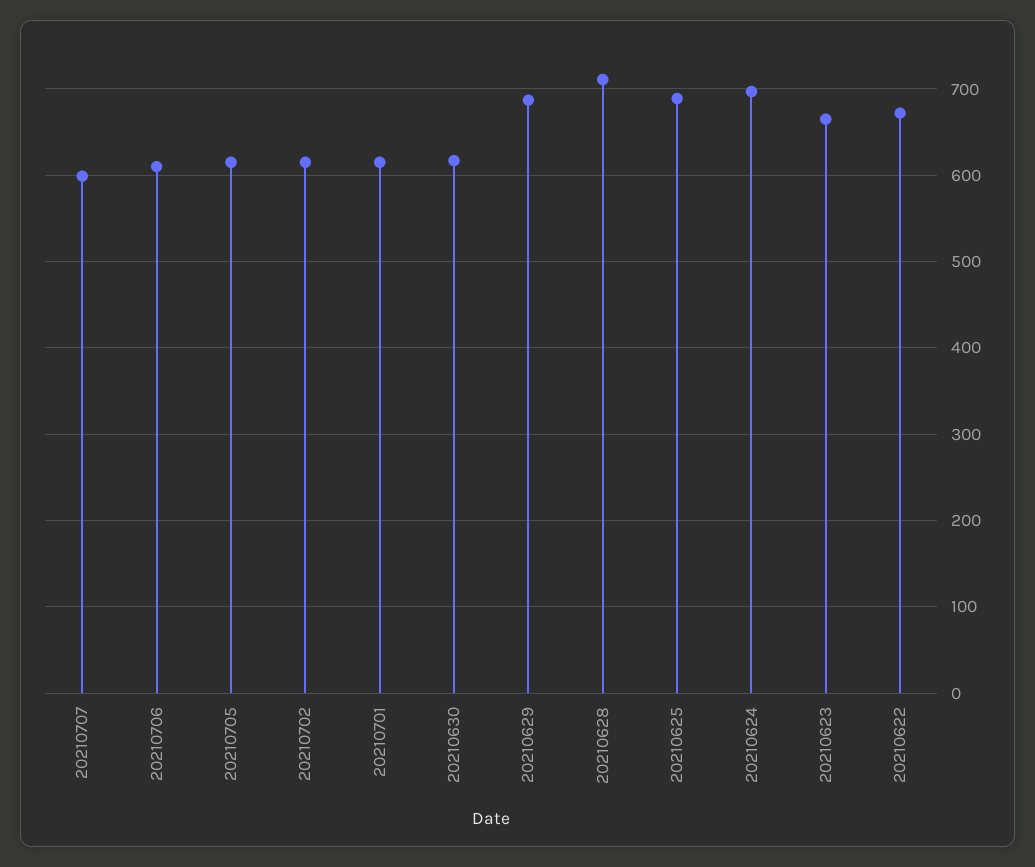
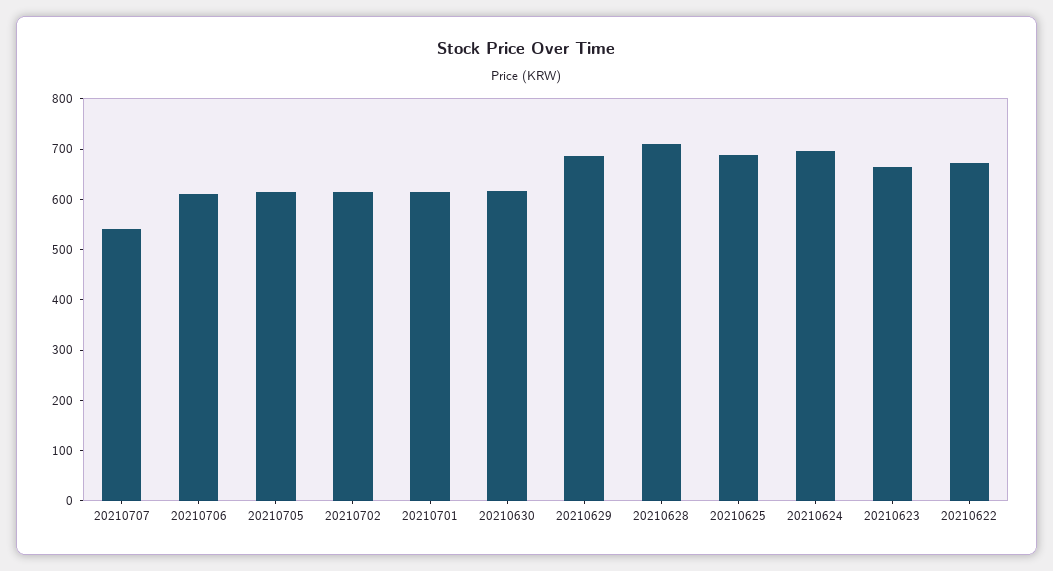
  {
-   "20210707": 600,
+   "20210707": 540,
    "20210706": 610,
    "20210705": 620,
    "20210702": 620,
    "20210701": 620,
    "20210630": 620,
    "20210629": 690,
    "20210628": 710,
    "20210625": 690,
    "20210624": 700,
    "20210623": 670,
    "20210622": 670
  }

